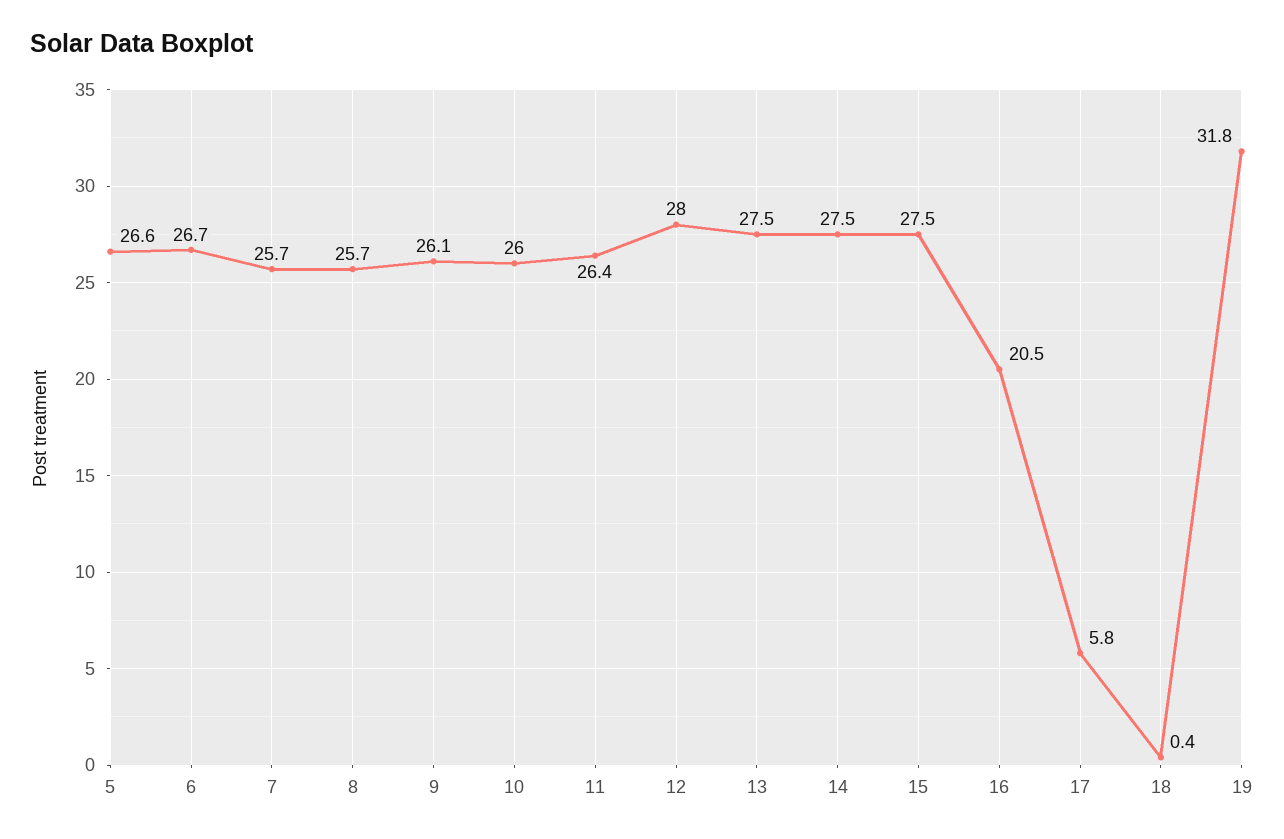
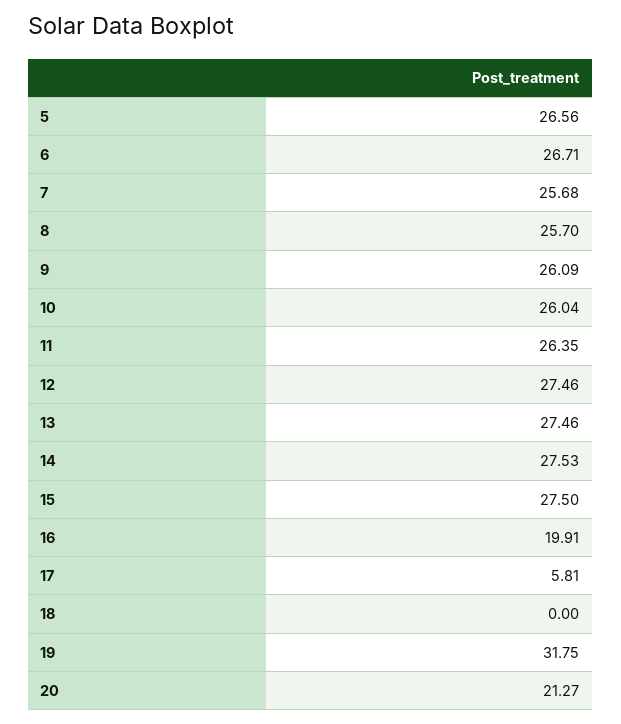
  {
    "5": 26.56,
    "6": 26.71,
    "7": 25.68,
    "8": 25.7,
    "9": 26.09,
    "10": 26.04,
    "11": 26.35,
-   "12": 28,
+   "12": 27.46,
    "13": 27.46,
    "14": 27.53,
    "15": 27.5,
-   "16": 20.5,
+   "16": 19.91,
    "17": 5.81,
-   "18": 0.4,
+   "18": 0,
-   "19": 31.75
+   "19": 31.75,
+   "20": 21.27
  }

